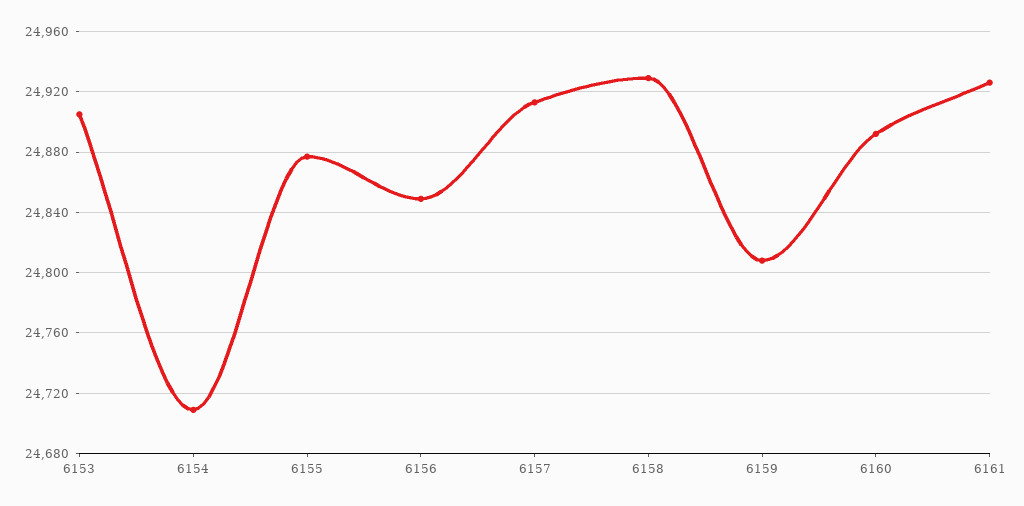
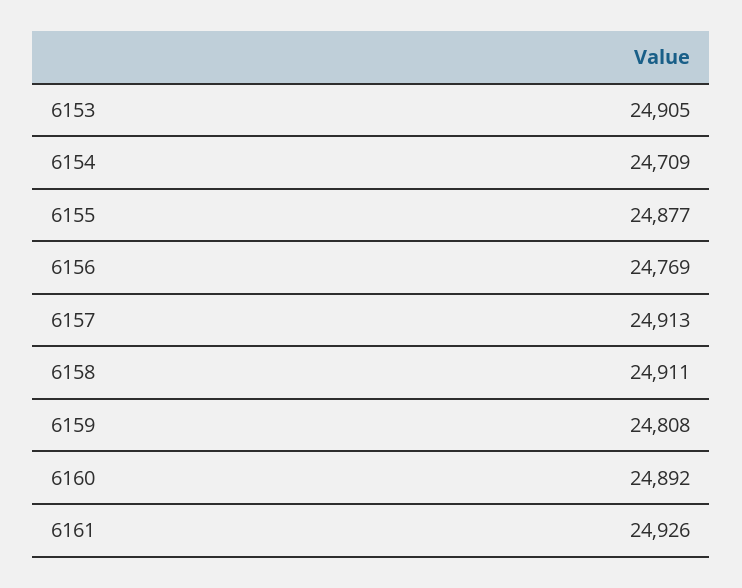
  {
    "6153": 24905,
    "6154": 24709,
    "6155": 24877,
-   "6156": 24850,
+   "6156": 24769,
    "6157": 24913,
-   "6158": 24930,
+   "6158": 24911,
    "6159": 24808,
    "6160": 24892,
    "6161": 24926
  }

